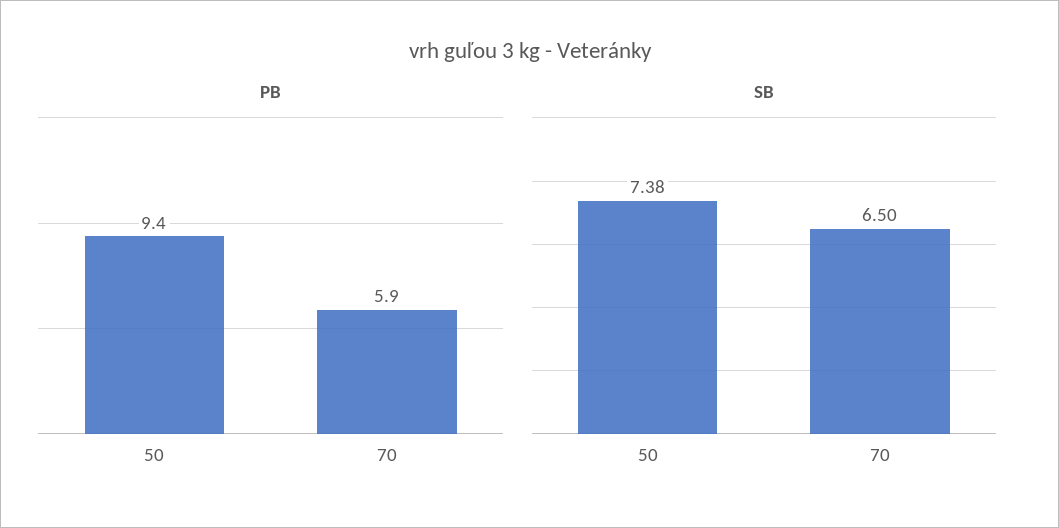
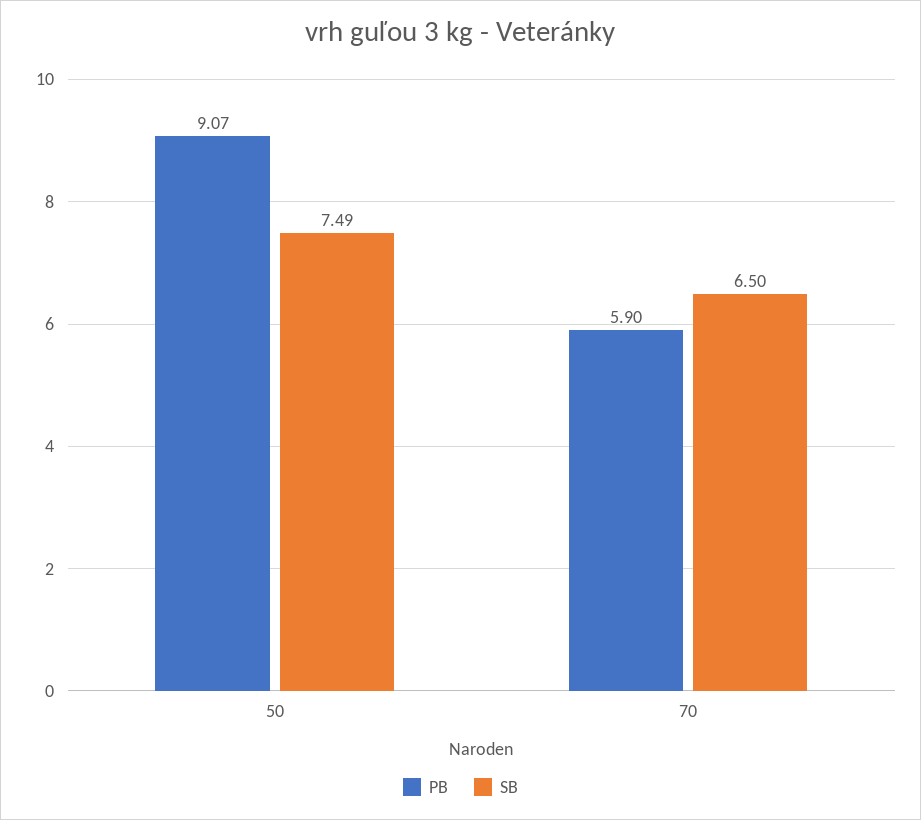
  {
    "PB": {
-     "50": 9.4,
+     "50": 9.07,
      "70": 5.9
    },
    "SB": {
-     "50": 7.38,
+     "50": 7.49,
      "70": 6.5
    }
  }

